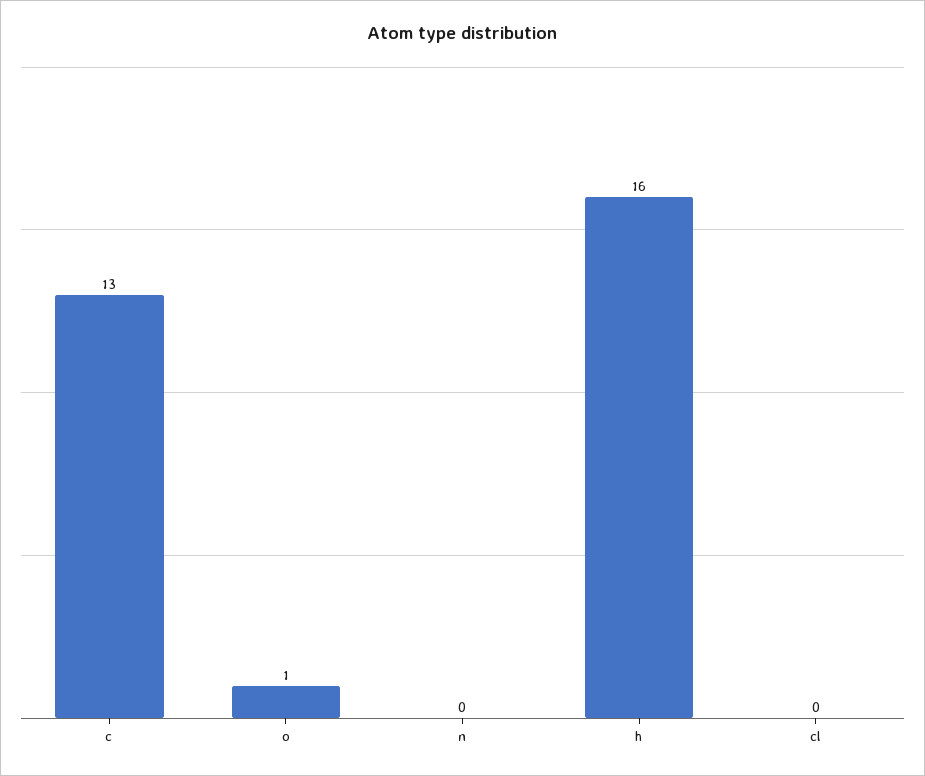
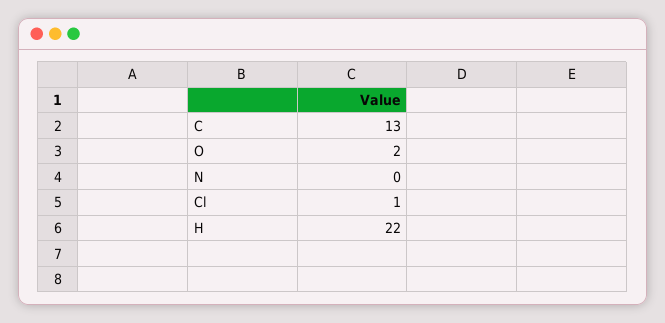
  {
    "c": 13,
-   "o": 1,
+   "o": 2,
    "n": 0,
-   "h": 16,
+   "h": 22,
-   "cl": 0
+   "cl": 1
  }

